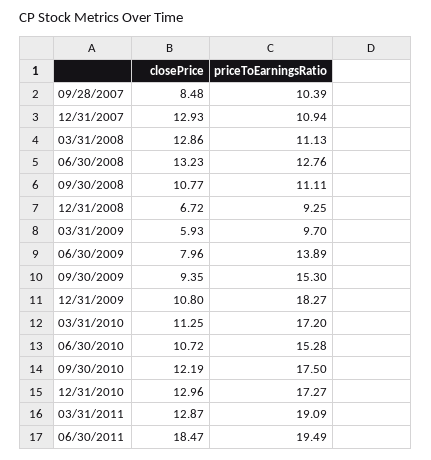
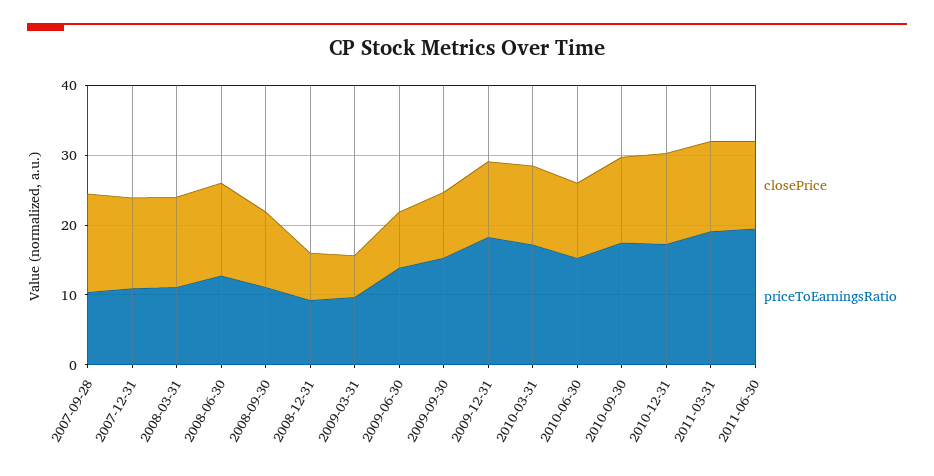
  {
    "closePrice": {
-     "09/28/2007": 8.48,
+     "09/28/2007": 14,
      "12/31/2007": 12.93,
      "03/31/2008": 12.86,
      "06/30/2008": 13.23,
      "09/30/2008": 10.77,
      "12/31/2008": 6.72,
      "03/31/2009": 5.93,
      "06/30/2009": 7.96,
      "09/30/2009": 9.35,
      "12/31/2009": 10.8,
      "03/31/2010": 11.25,
      "06/30/2010": 10.72,
      "09/30/2010": 12.19,
      "12/31/2010": 12.96,
      "03/31/2011": 12.87,
-     "06/30/2011": 18.47
+     "06/30/2011": 12
    },
    "priceToEarningsRatio": {
      "09/28/2007": 10.39,
      "12/31/2007": 10.94,
      "03/31/2008": 11.13,
      "06/30/2008": 12.76,
      "09/30/2008": 11.11,
      "12/31/2008": 9.25,
      "03/31/2009": 9.7,
      "06/30/2009": 13.89,
      "09/30/2009": 15.3,
      "12/31/2009": 18.27,
      "03/31/2010": 17.2,
      "06/30/2010": 15.28,
      "09/30/2010": 17.5,
      "12/31/2010": 17.27,
      "03/31/2011": 19.09,
      "06/30/2011": 19.49
    }
  }

